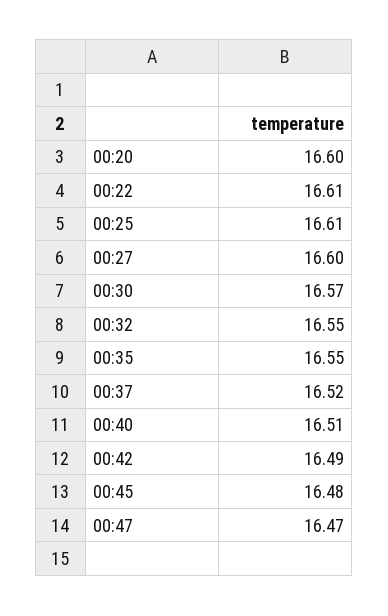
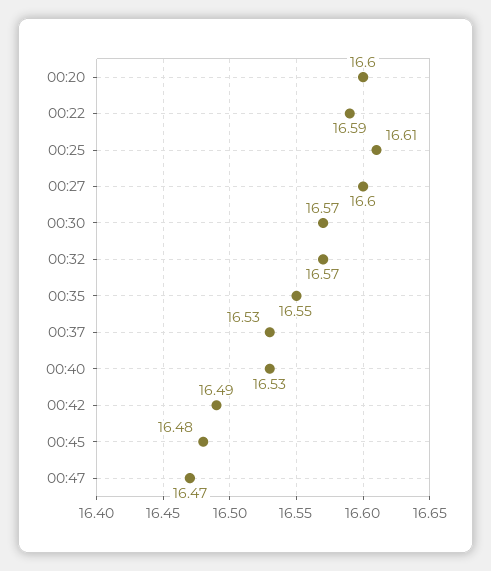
  {
    "00:20": 16.6,
-   "00:22": 16.61,
+   "00:22": 16.59,
    "00:25": 16.61,
    "00:27": 16.6,
    "00:30": 16.57,
-   "00:32": 16.55,
+   "00:32": 16.57,
    "00:35": 16.55,
-   "00:37": 16.52,
+   "00:37": 16.53,
-   "00:40": 16.51,
+   "00:40": 16.53,
    "00:42": 16.49,
    "00:45": 16.48,
    "00:47": 16.47
  }

